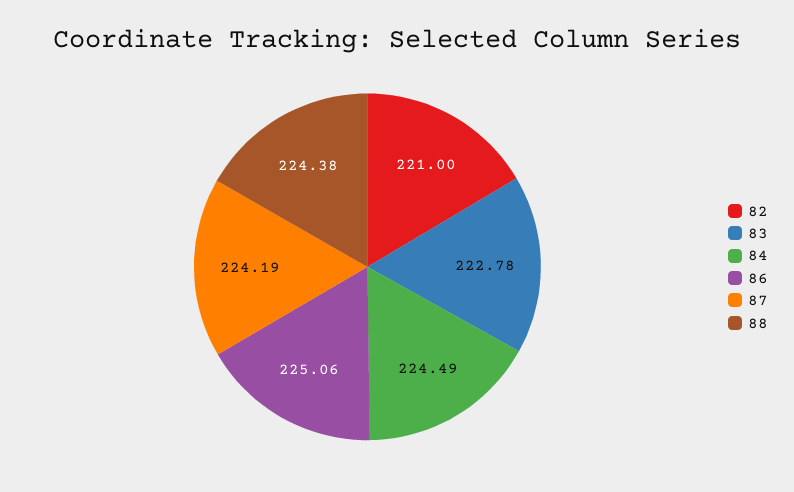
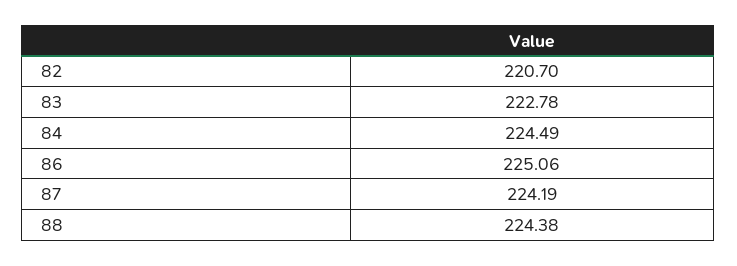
  {
-   "82": 221,
+   "82": 220.7,
    "83": 222.78,
    "84": 224.49,
    "86": 225.06,
    "87": 224.19,
    "88": 224.38
  }

